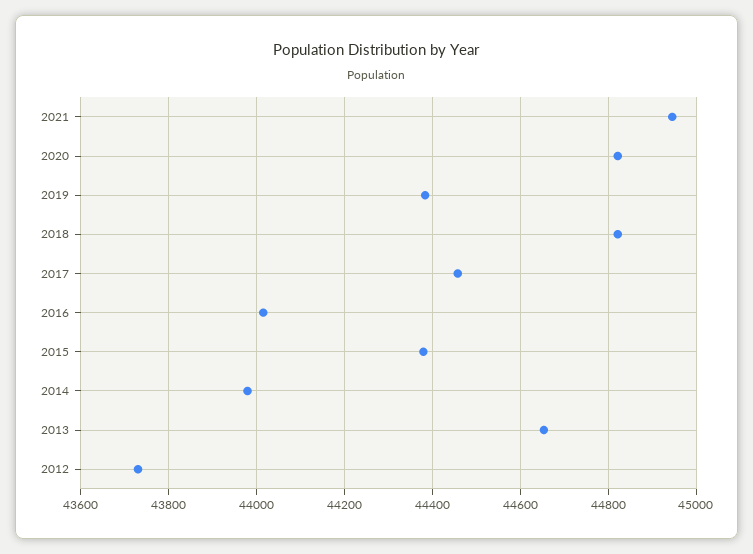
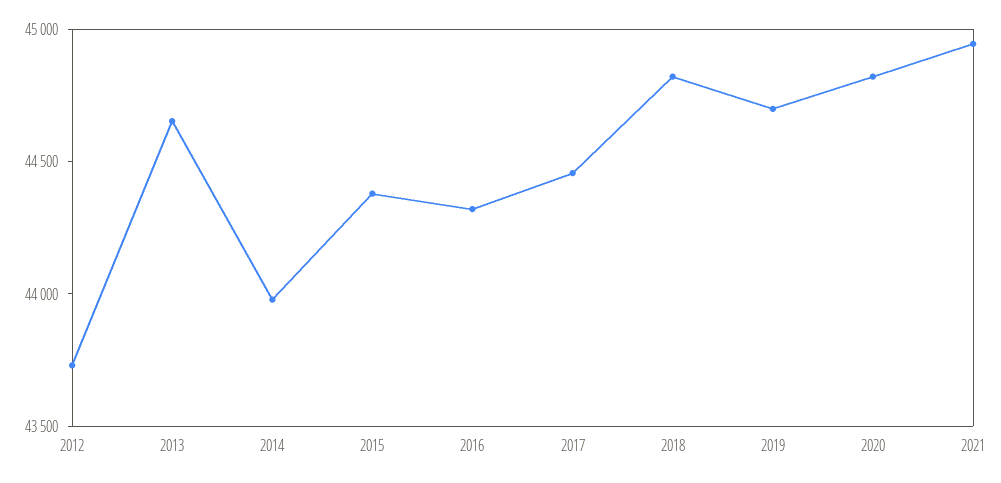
  {
    "2021": 44940,
    "2020": 44820,
-   "2019": 44380,
+   "2019": 44700,
    "2018": 44820,
    "2017": 44460,
-   "2016": 44020,
+   "2016": 44300,
    "2015": 44380,
    "2014": 43980,
    "2013": 44660,
    "2012": 43740
  }

